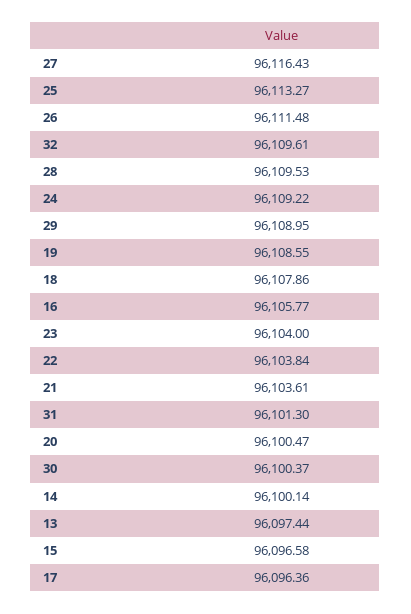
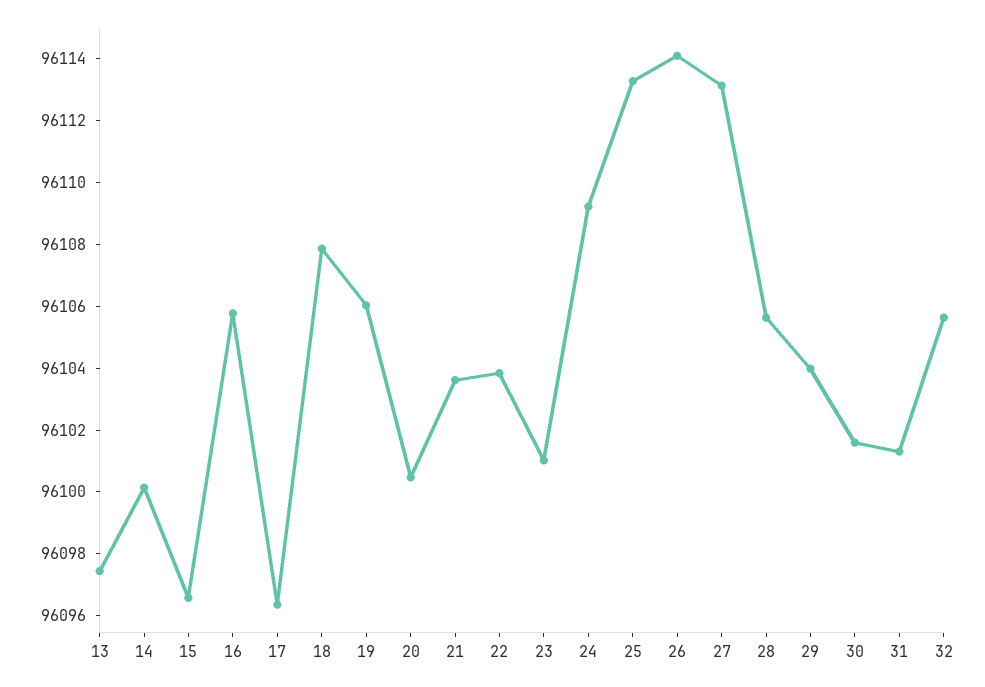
  {
-   "27": 96116.43,
+   "27": 96113,
    "25": 96113.27,
-   "26": 96111.48,
+   "26": 96114,
-   "32": 96109.61,
+   "32": 96105.5,
-   "28": 96109.53,
+   "28": 96105.5,
    "24": 96109.22,
-   "29": 96108.95,
+   "29": 96104,
-   "19": 96108.55,
+   "19": 96106,
    "18": 96107.86,
    "16": 96105.77,
-   "23": 96104,
+   "23": 96101,
    "22": 96103.84,
    "21": 96103.61,
    "31": 96101.3,
    "20": 96100.47,
-   "30": 96100.37,
+   "30": 96101.5,
    "14": 96100.14,
    "13": 96097.44,
    "15": 96096.58,
    "17": 96096.36
  }

